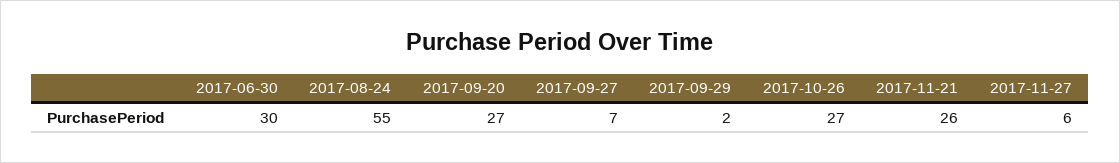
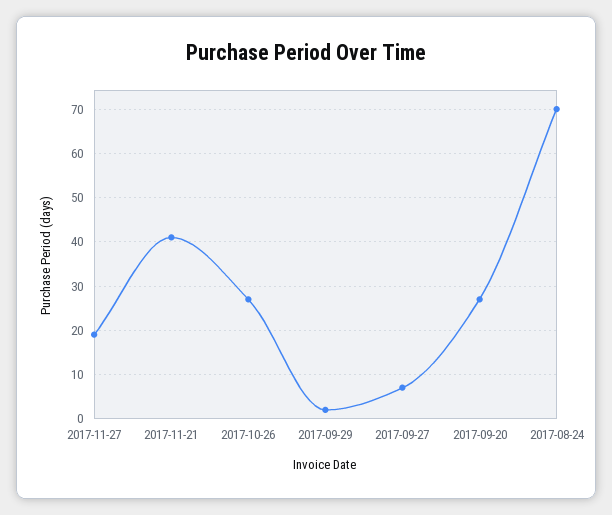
  {
-   "2017-06-30": 30,
-   "2017-08-24": 55,
+   "2017-08-24": 70,
    "2017-09-20": 27,
    "2017-09-27": 7,
    "2017-09-29": 2,
    "2017-10-26": 27,
-   "2017-11-21": 26,
+   "2017-11-21": 40,
-   "2017-11-27": 6
+   "2017-11-27": 20
  }

